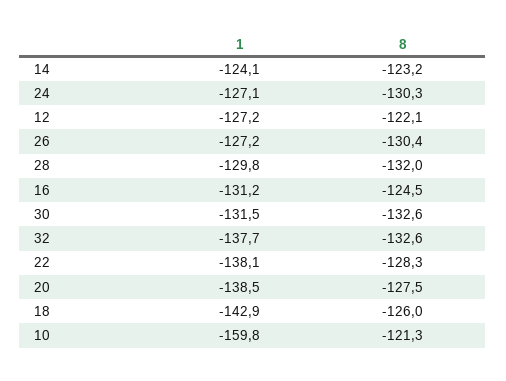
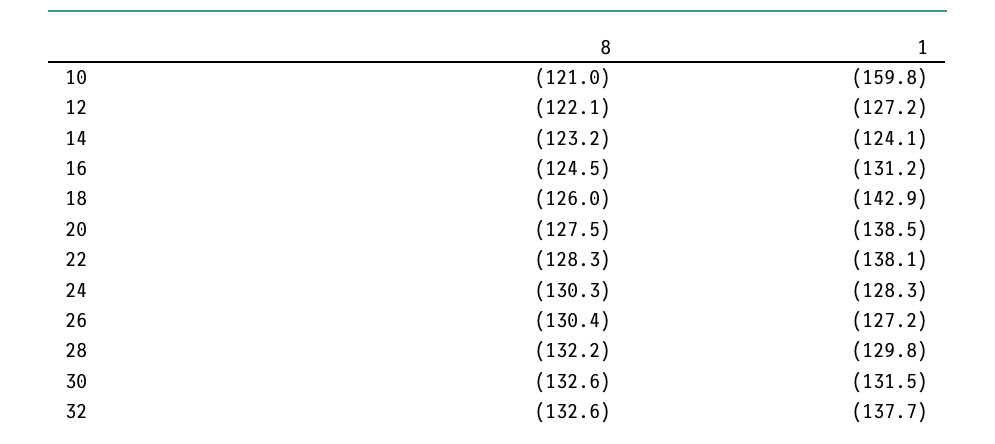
  {
    "1": {
      "14": -124.1,
-     "24": -127.1,
+     "24": -128.3,
      "12": -127.2,
      "26": -127.2,
      "28": -129.8,
      "16": -131.2,
      "30": -131.5,
      "32": -137.7,
      "22": -138.1,
      "20": -138.5,
      "18": -142.9,
      "10": -159.8
    },
    "8": {
      "14": -123.2,
      "24": -130.3,
      "12": -122.1,
      "26": -130.4,
-     "28": -132,
+     "28": -132.2,
      "16": -124.5,
      "30": -132.6,
      "32": -132.6,
      "22": -128.3,
      "20": -127.5,
      "18": -126,
-     "10": -121.3
+     "10": -121
    }
  }

